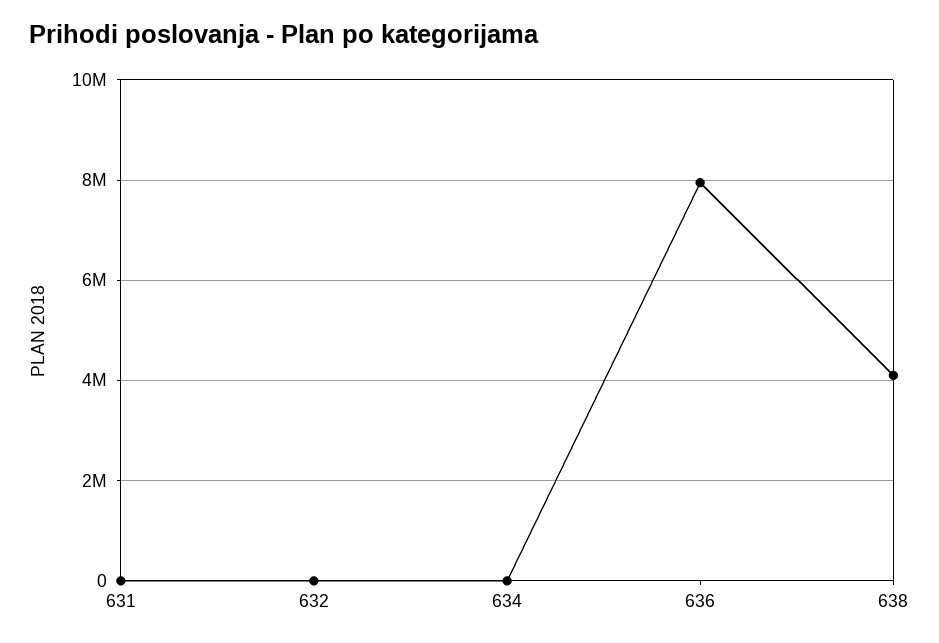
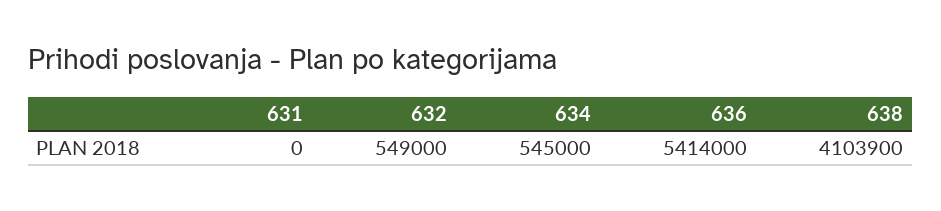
  {
    "631": 0,
-   "632": 0,
+   "632": 549000,
-   "634": 0,
+   "634": 545000,
-   "636": 8000000,
+   "636": 5414000,
    "638": 4103900
  }

